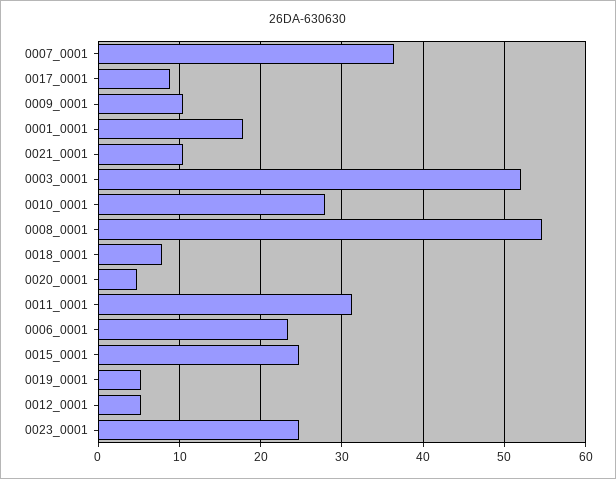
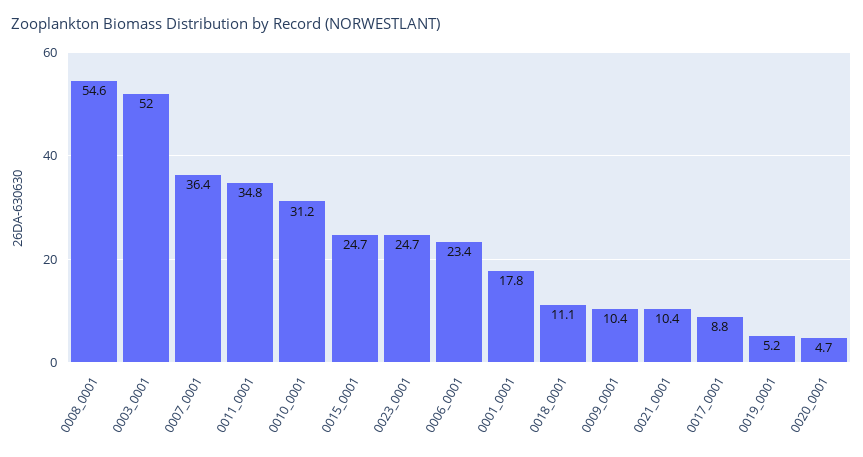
  {
    "0007_0001": 36.4,
    "0017_0001": 8.8,
    "0009_0001": 10.4,
    "0001_0001": 17.8,
    "0021_0001": 10.4,
    "0003_0001": 52,
-   "0010_0001": 28,
+   "0010_0001": 31.2,
    "0008_0001": 54.6,
-   "0018_0001": 8,
+   "0018_0001": 11.1,
    "0020_0001": 4.7,
-   "0011_0001": 31,
+   "0011_0001": 34.8,
    "0006_0001": 23.4,
    "0015_0001": 24.7,
    "0019_0001": 5.2,
-   "0012_0001": 5,
    "0023_0001": 24.7
  }

